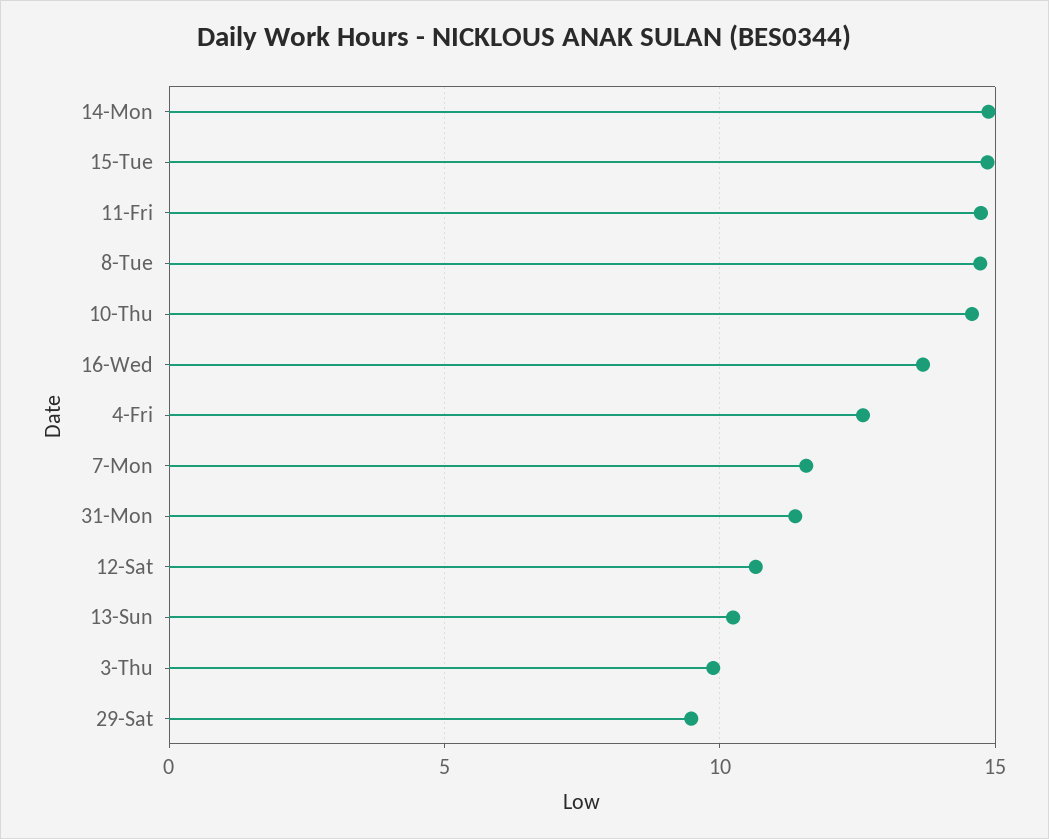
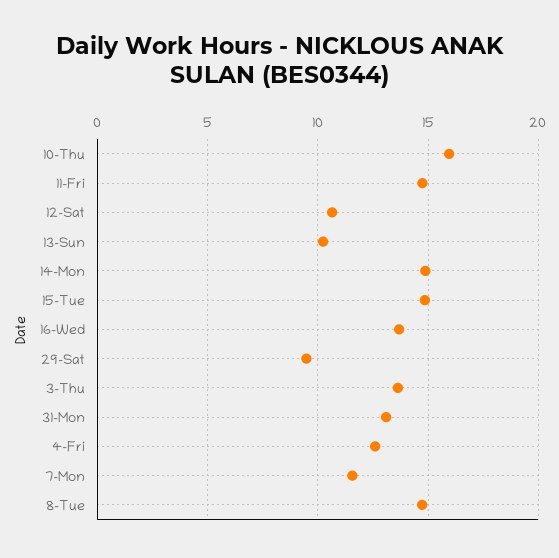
  {
    "14-Mon": 15,
    "15-Tue": 15,
    "11-Fri": 14.5,
    "8-Tue": 14.5,
-   "10-Thu": 14.5,
+   "10-Thu": 16,
    "16-Wed": 13.5,
    "4-Fri": 12.5,
    "7-Mon": 11.5,
-   "31-Mon": 11.5,
+   "31-Mon": 13,
    "12-Sat": 10.5,
    "13-Sun": 10,
-   "3-Thu": 10,
+   "3-Thu": 13.5,
    "29-Sat": 9.5
  }

